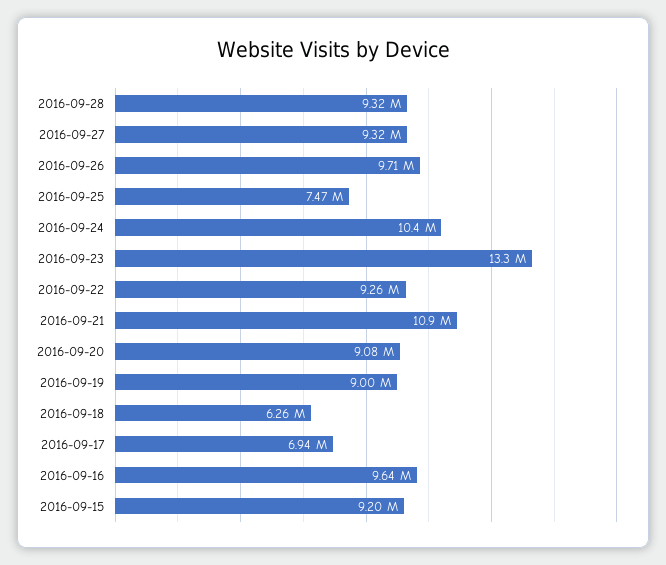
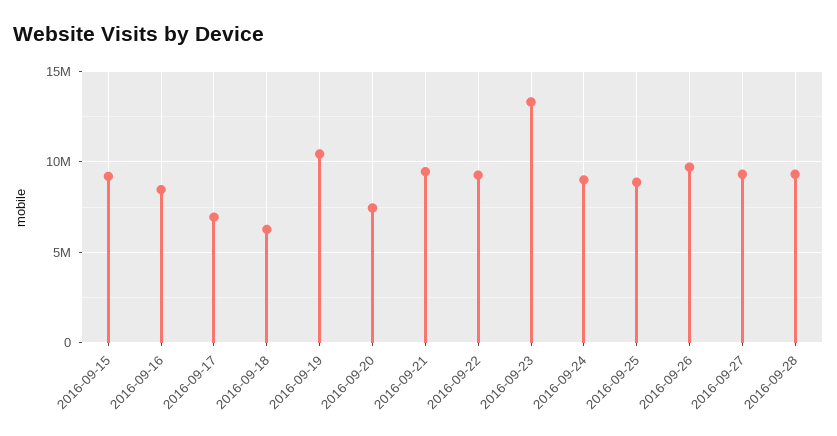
  {
    "2016-09-28": 9320000,
    "2016-09-27": 9320000,
    "2016-09-26": 9710000,
-   "2016-09-25": 7470000,
+   "2016-09-25": 9000000,
-   "2016-09-24": 10400000,
+   "2016-09-24": 9000000,
    "2016-09-23": 13300000,
    "2016-09-22": 9260000,
-   "2016-09-21": 10900000,
+   "2016-09-21": 9500000,
-   "2016-09-20": 9080000,
+   "2016-09-20": 7500000,
-   "2016-09-19": 9000000,
+   "2016-09-19": 10500000,
    "2016-09-18": 6260000,
    "2016-09-17": 6940000,
-   "2016-09-16": 9640000,
+   "2016-09-16": 8500000,
    "2016-09-15": 9200000
  }

